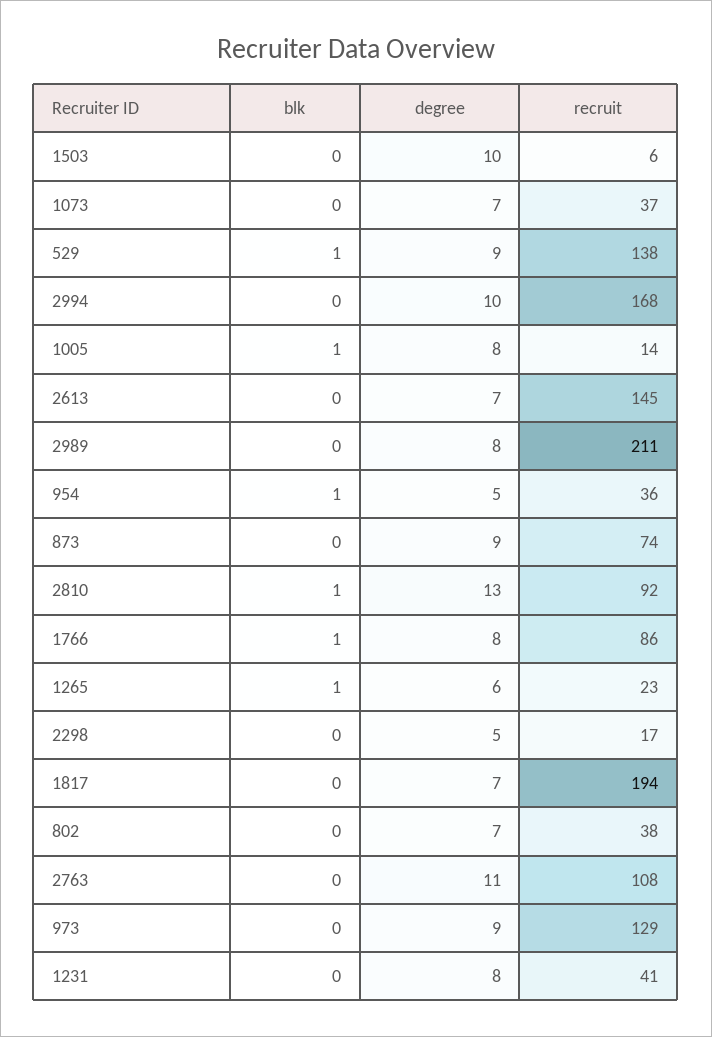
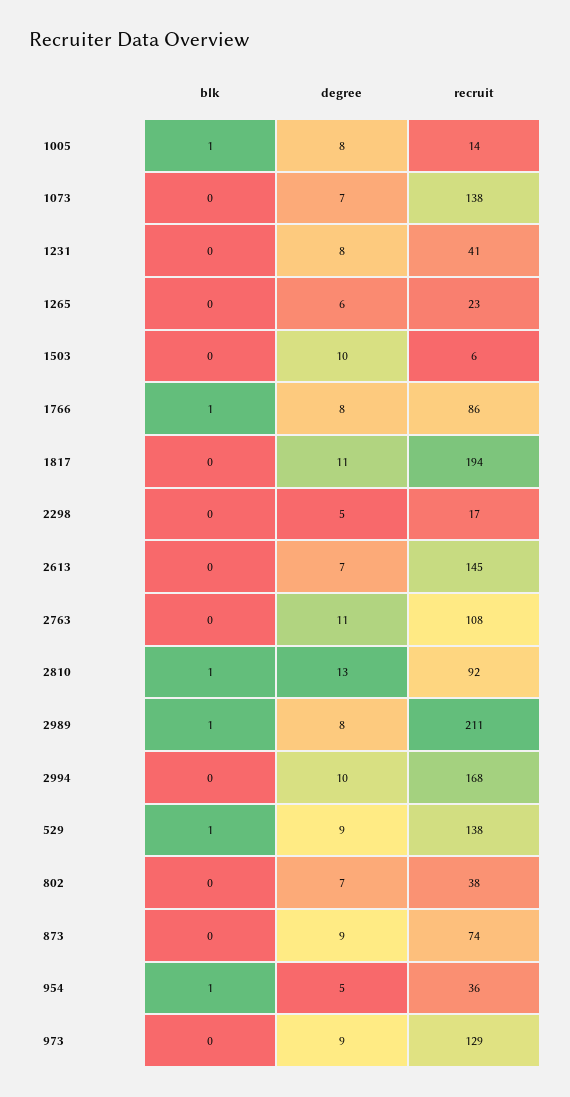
  {
    "blk": {
      "1503": 0,
      "1073": 0,
      "529": 1,
      "2994": 0,
      "1005": 1,
      "2613": 0,
-     "2989": 0,
+     "2989": 1,
      "954": 1,
      "873": 0,
      "2810": 1,
      "1766": 1,
-     "1265": 1,
+     "1265": 0,
      "2298": 0,
      "1817": 0,
      "802": 0,
      "2763": 0,
      "973": 0,
      "1231": 0
    },
    "degree": {
      "1503": 10,
      "1073": 7,
      "529": 9,
      "2994": 10,
      "1005": 8,
      "2613": 7,
      "2989": 8,
      "954": 5,
      "873": 9,
      "2810": 13,
      "1766": 8,
      "1265": 6,
      "2298": 5,
-     "1817": 7,
+     "1817": 11,
      "802": 7,
      "2763": 11,
      "973": 9,
      "1231": 8
    },
    "recruit": {
      "1503": 6,
-     "1073": 37,
+     "1073": 138,
      "529": 138,
      "2994": 168,
      "1005": 14,
      "2613": 145,
      "2989": 211,
      "954": 36,
      "873": 74,
      "2810": 92,
      "1766": 86,
      "1265": 23,
      "2298": 17,
      "1817": 194,
      "802": 38,
      "2763": 108,
      "973": 129,
      "1231": 41
    }
  }

